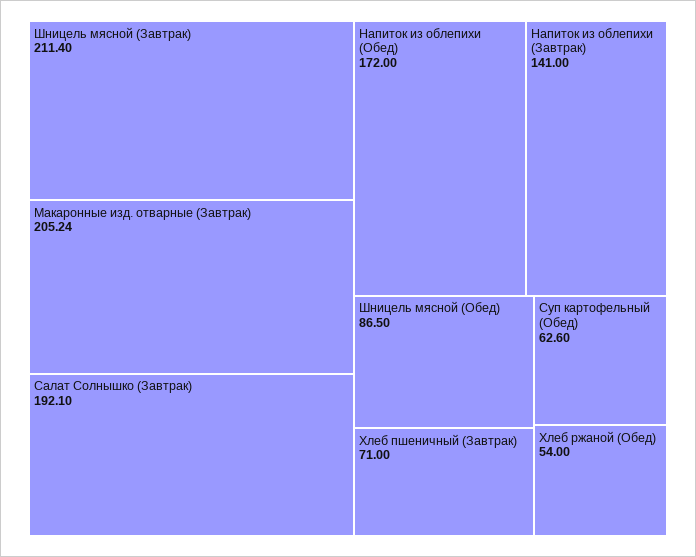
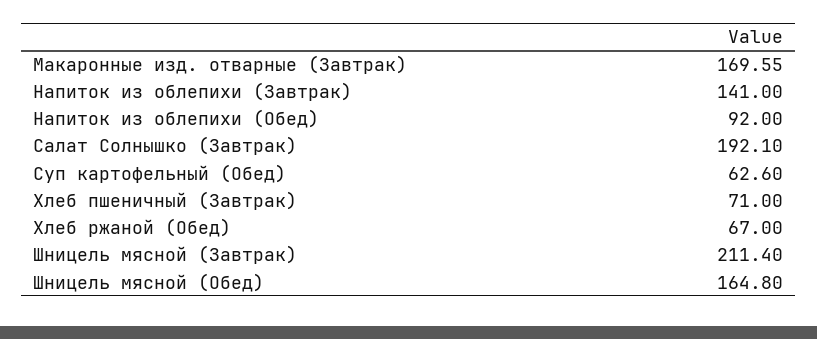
  {
    "Шницель мясной (Завтрак)": 211.4,
-   "Макаронные изд. отварные (Завтрак)": 205.24,
+   "Макаронные изд. отварные (Завтрак)": 169.55,
    "Салат Солнышко (Завтрак)": 192.1,
-   "Напиток из облепихи (Обед)": 172,
+   "Напиток из облепихи (Обед)": 92,
    "Напиток из облепихи (Завтрак)": 141,
-   "Шницель мясной (Обед)": 86.5,
+   "Шницель мясной (Обед)": 164.8,
    "Хлеб пшеничный (Завтрак)": 71,
    "Суп картофельный (Обед)": 62.6,
-   "Хлеб ржаной (Обед)": 54
+   "Хлеб ржаной (Обед)": 67
  }

